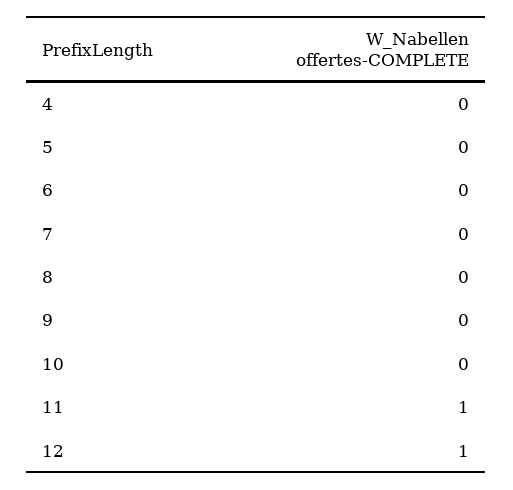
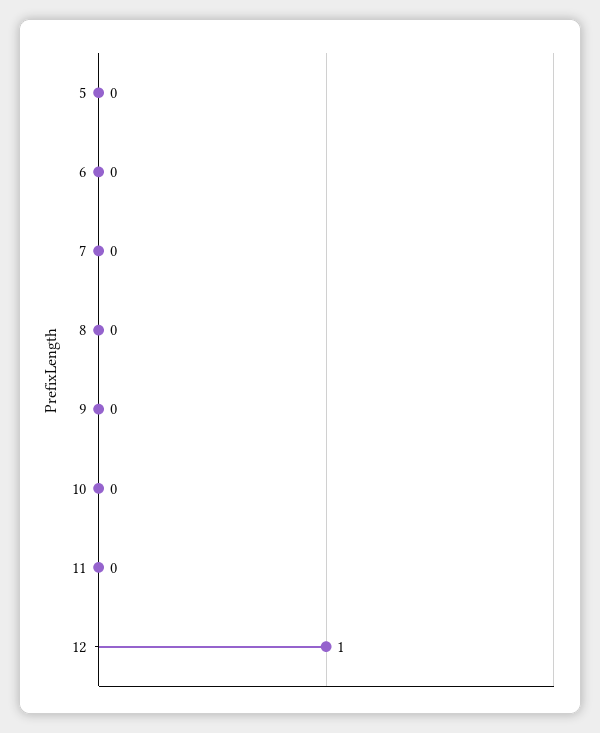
  {
-   "4": 0,
    "5": 0,
    "6": 0,
    "7": 0,
    "8": 0,
    "9": 0,
    "10": 0,
-   "11": 1,
+   "11": 0,
    "12": 1
  }

